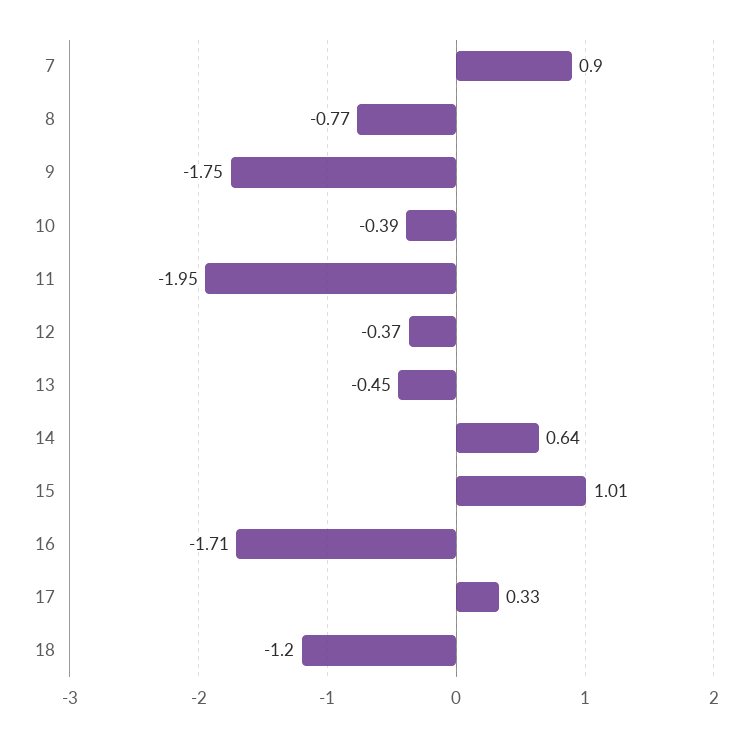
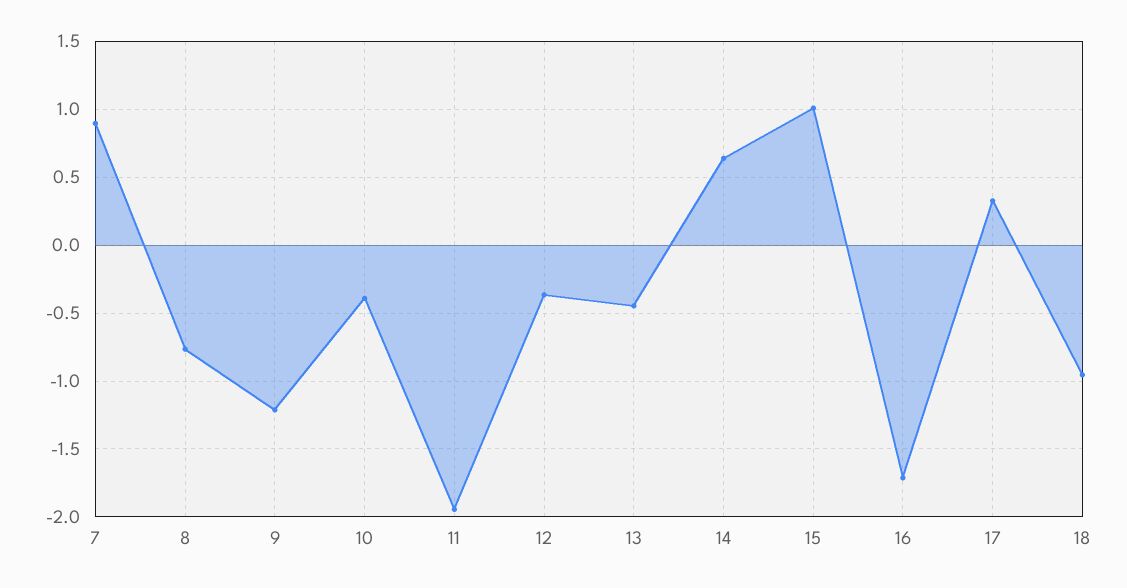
  {
    "7": 0.9,
    "8": -0.77,
-   "9": -1.75,
+   "9": -1.2,
    "10": -0.39,
    "11": -1.95,
    "12": -0.37,
    "13": -0.45,
    "14": 0.64,
    "15": 1.01,
    "16": -1.71,
    "17": 0.33,
-   "18": -1.2
+   "18": -0.95
  }

